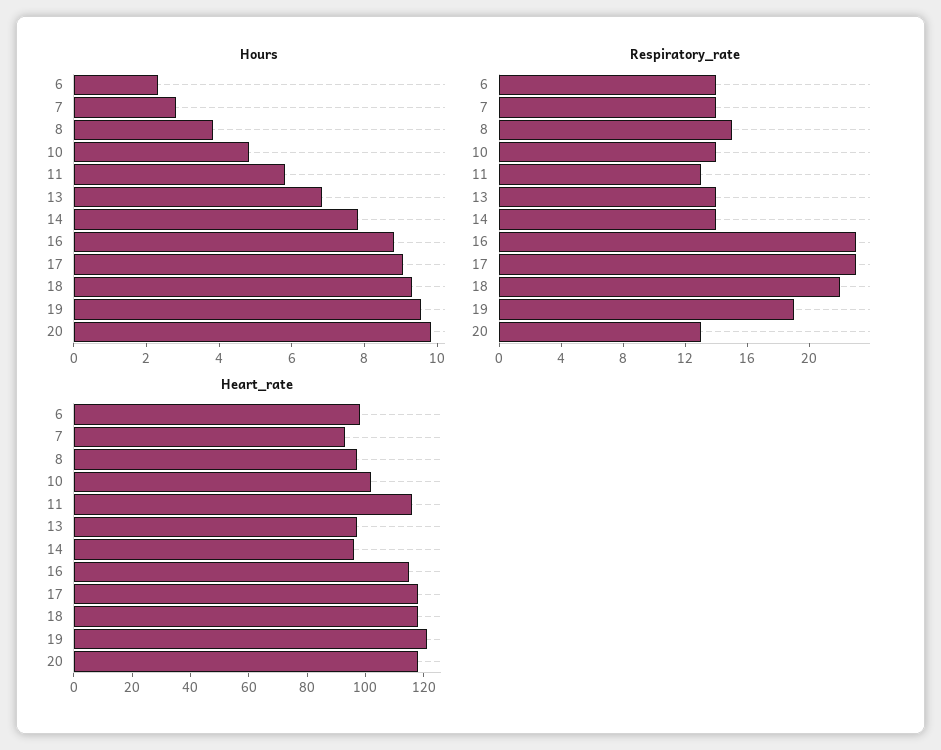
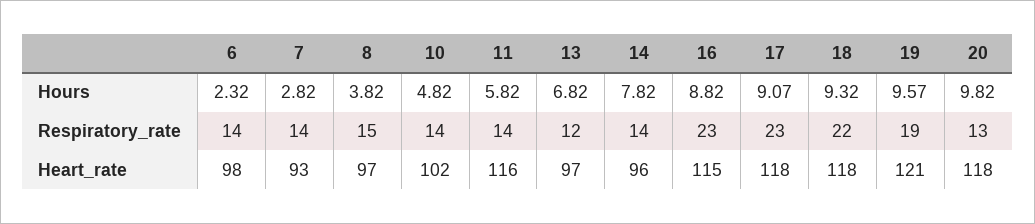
  {
    "Hours": {
      "6": 2.32,
      "7": 2.82,
      "8": 3.82,
      "10": 4.82,
      "11": 5.82,
      "13": 6.82,
      "14": 7.82,
      "16": 8.82,
      "17": 9.07,
      "18": 9.32,
      "19": 9.57,
      "20": 9.82
    },
    "Respiratory_rate": {
      "6": 14,
      "7": 14,
      "8": 15,
      "10": 14,
-     "11": 13,
+     "11": 14,
-     "13": 14,
+     "13": 12,
      "14": 14,
      "16": 23,
      "17": 23,
      "18": 22,
      "19": 19,
      "20": 13
    },
    "Heart_rate": {
      "6": 98,
      "7": 93,
      "8": 97,
      "10": 102,
      "11": 116,
      "13": 97,
      "14": 96,
      "16": 115,
      "17": 118,
      "18": 118,
      "19": 121,
      "20": 118
    }
  }

